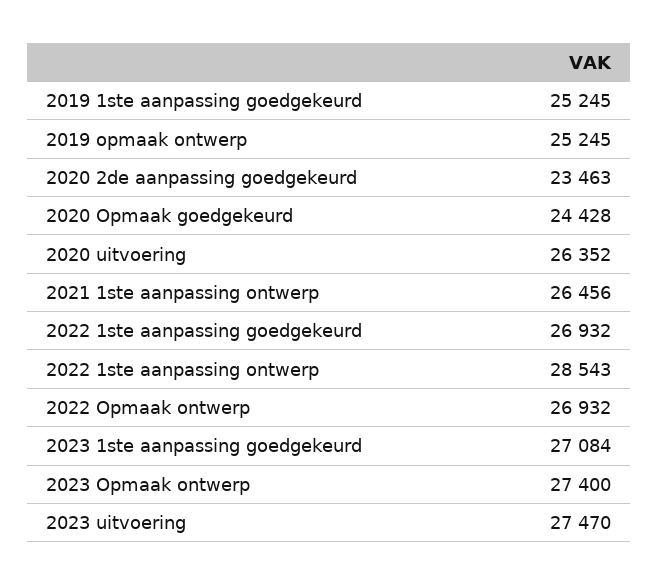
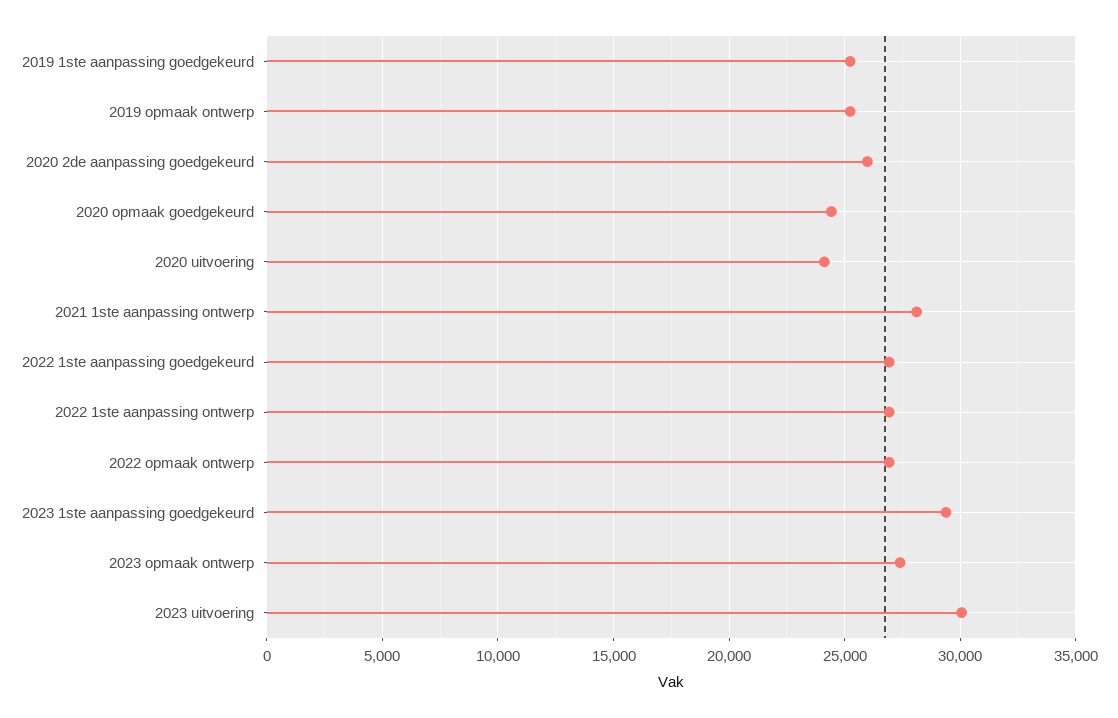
  {
    "2019 1ste aanpassing goedgekeurd": 25245,
    "2019 opmaak ontwerp": 25245,
-   "2020 2de aanpassing goedgekeurd": 23463,
+   "2020 2de aanpassing goedgekeurd": 26000,
    "2020 Opmaak goedgekeurd": 24428,
-   "2020 uitvoering": 26352,
+   "2020 uitvoering": 24000,
-   "2021 1ste aanpassing ontwerp": 26456,
+   "2021 1ste aanpassing ontwerp": 28000,
    "2022 1ste aanpassing goedgekeurd": 26932,
-   "2022 1ste aanpassing ontwerp": 28543,
+   "2022 1ste aanpassing ontwerp": 27000,
    "2022 Opmaak ontwerp": 26932,
-   "2023 1ste aanpassing goedgekeurd": 27084,
+   "2023 1ste aanpassing goedgekeurd": 29500,
    "2023 Opmaak ontwerp": 27400,
-   "2023 uitvoering": 27470
+   "2023 uitvoering": 30000
  }

